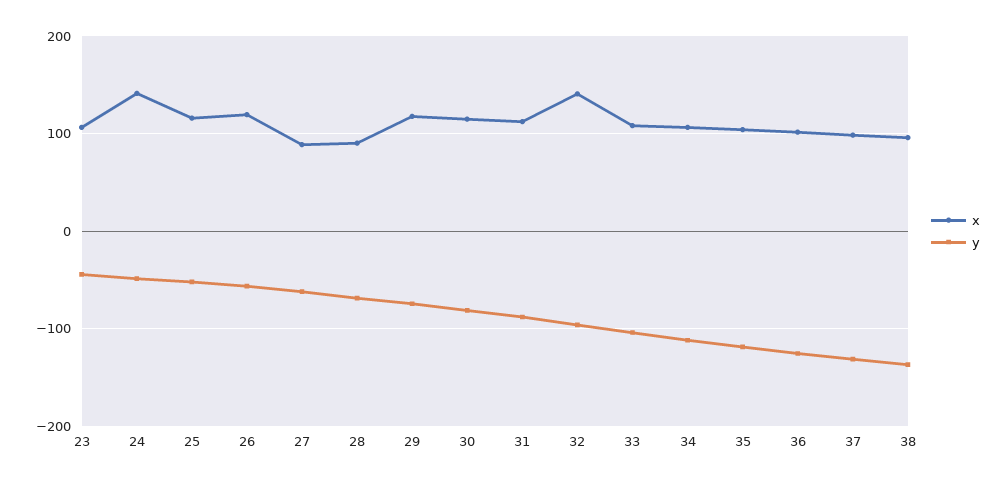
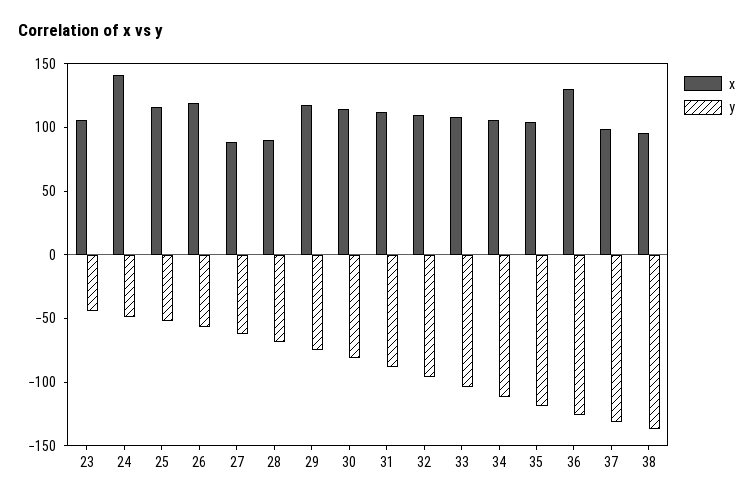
  {
    "x": {
      "23": 110,
      "24": 140,
      "25": 120,
      "26": 120,
      "27": 90,
      "28": 90,
      "29": 120,
      "30": 110,
      "31": 110,
-     "32": 140,
+     "32": 110,
      "33": 110,
      "34": 110,
      "35": 100,
-     "36": 100,
+     "36": 130,
      "37": 100,
      "38": 100
    },
    "y": {
      "23": -40,
      "24": -50,
      "25": -50,
      "26": -60,
      "27": -60,
      "28": -70,
      "29": -70,
      "30": -80,
      "31": -90,
      "32": -100,
      "33": -100,
      "34": -110,
      "35": -120,
      "36": -130,
      "37": -130,
      "38": -140
    }
  }

